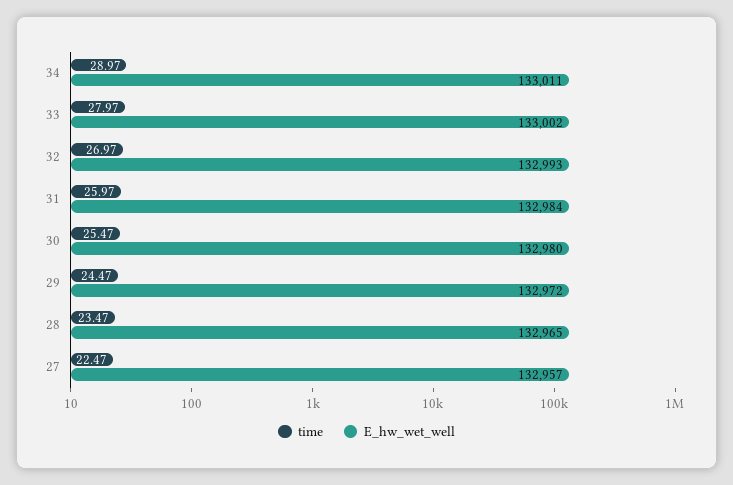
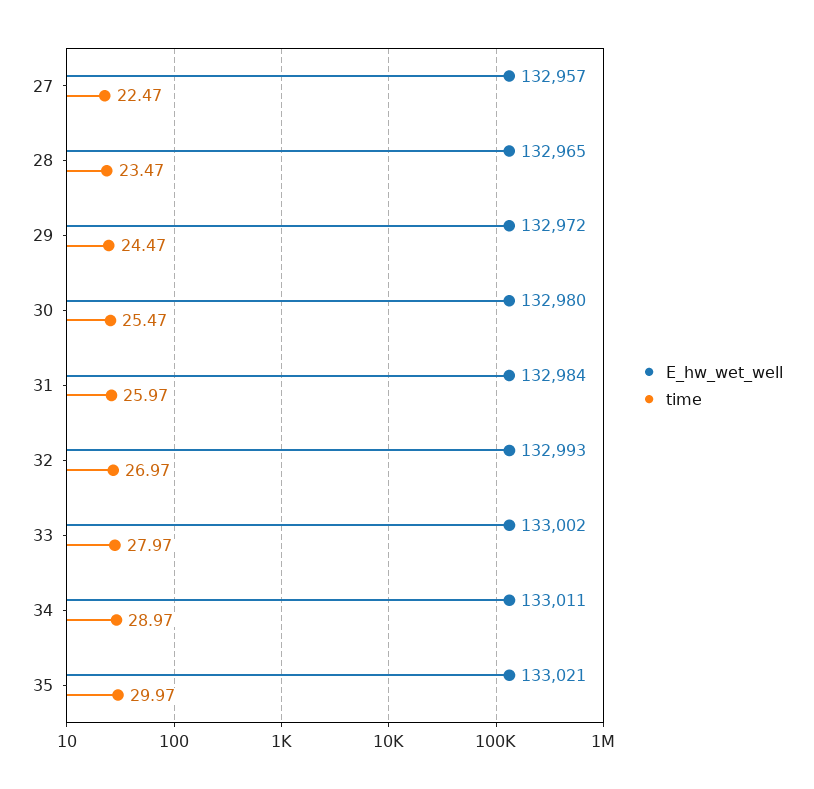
  {
    "time": {
      "34": 28.97,
      "33": 27.97,
      "32": 26.97,
      "31": 25.97,
      "30": 25.47,
      "29": 24.47,
      "28": 23.47,
-     "27": 22.47
+     "27": 22.47,
+     "35": 29.97
    },
    "E_hw_wet_well": {
      "34": 133011,
      "33": 133002,
      "32": 132993,
      "31": 132984,
      "30": 132980,
      "29": 132972,
      "28": 132965,
-     "27": 132957
+     "27": 132957,
+     "35": 133021
    }
  }

